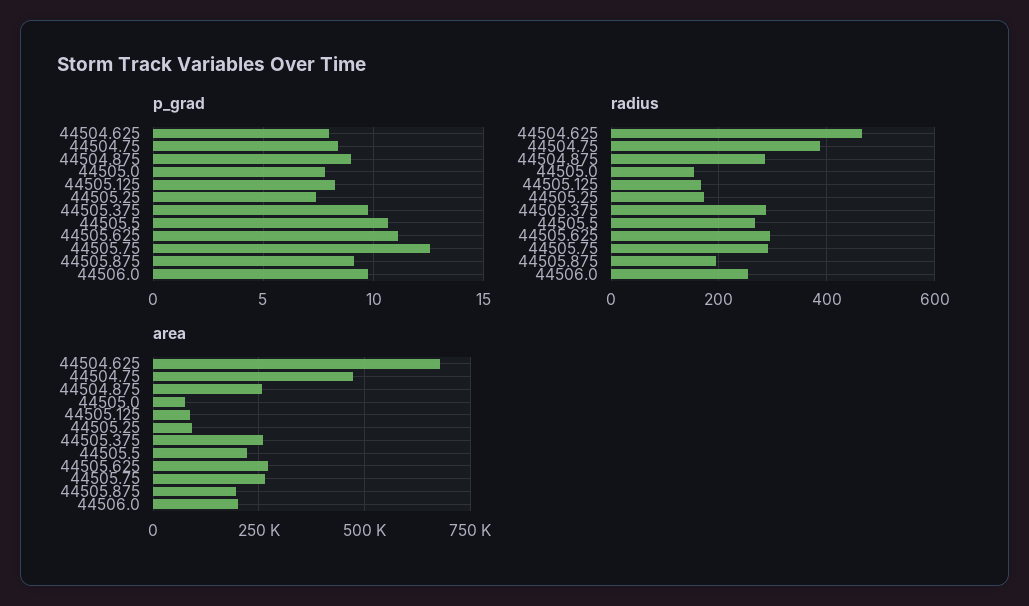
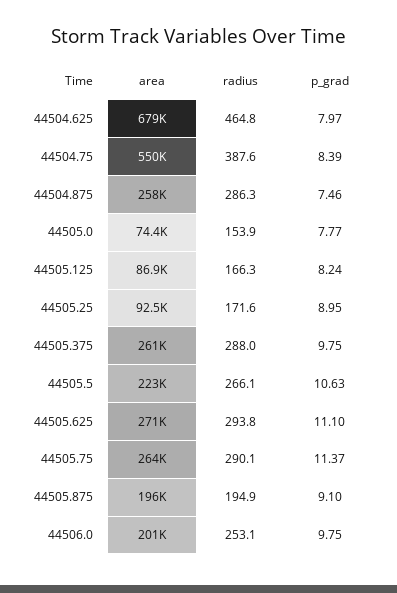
  {
    "p_grad": {
      "44504.625": 7.97,
      "44504.75": 8.39,
-     "44504.875": 9,
+     "44504.875": 7.46,
      "44505.0": 7.77,
      "44505.125": 8.24,
-     "44505.25": 7.5,
+     "44505.25": 8.95,
      "44505.375": 9.75,
      "44505.5": 10.63,
      "44505.625": 11.1,
-     "44505.75": 12.5,
+     "44505.75": 11.37,
      "44505.875": 9.1,
      "44506.0": 9.75
    },
    "radius": {
      "44504.625": 464.8,
      "44504.75": 387.6,
      "44504.875": 286.3,
      "44505.0": 153.9,
      "44505.125": 166.3,
      "44505.25": 171.6,
      "44505.375": 288,
      "44505.5": 266.1,
      "44505.625": 293.8,
      "44505.75": 290.1,
      "44505.875": 194.9,
      "44506.0": 253.1
    },
    "area": {
      "44504.625": 679000,
-     "44504.75": 475000,
+     "44504.75": 550000,
      "44504.875": 258000,
      "44505.0": 74400,
      "44505.125": 86900,
      "44505.25": 92500,
      "44505.375": 261000,
      "44505.5": 223000,
      "44505.625": 271000,
      "44505.75": 264000,
      "44505.875": 196000,
      "44506.0": 201000
    }
  }

